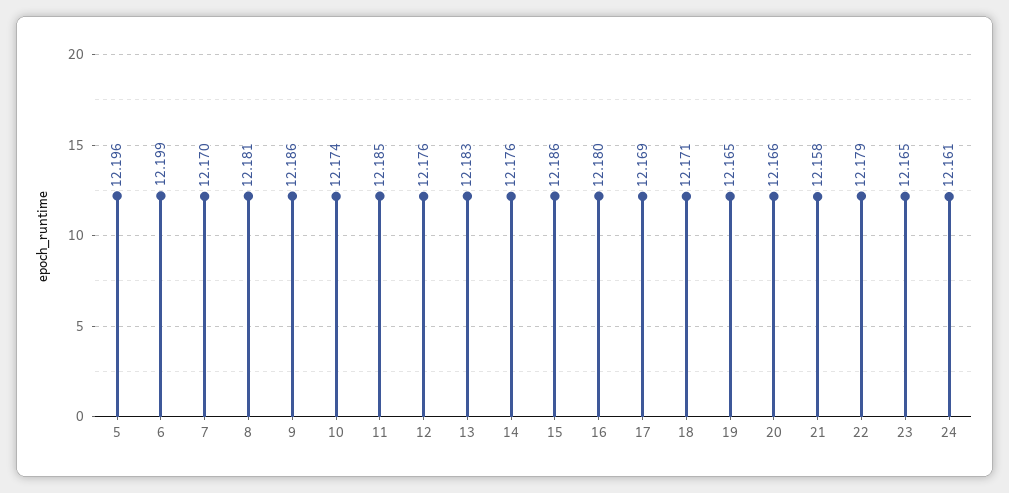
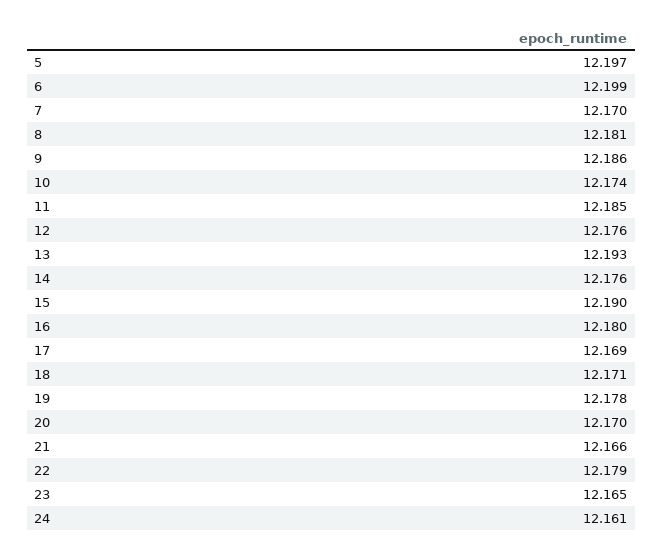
  {
-   "5": 12.196,
+   "5": 12.197,
    "6": 12.199,
    "7": 12.17,
    "8": 12.181,
    "9": 12.186,
    "10": 12.174,
    "11": 12.185,
    "12": 12.176,
-   "13": 12.183,
+   "13": 12.193,
    "14": 12.176,
-   "15": 12.186,
+   "15": 12.19,
    "16": 12.18,
    "17": 12.169,
    "18": 12.171,
-   "19": 12.165,
+   "19": 12.178,
-   "20": 12.166,
+   "20": 12.17,
-   "21": 12.158,
+   "21": 12.166,
    "22": 12.179,
    "23": 12.165,
    "24": 12.161
  }

